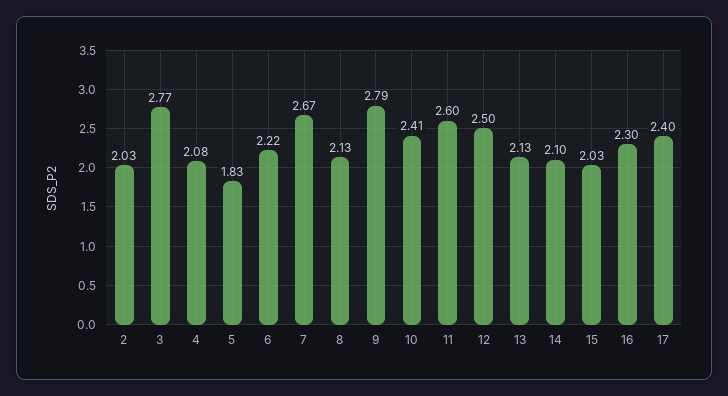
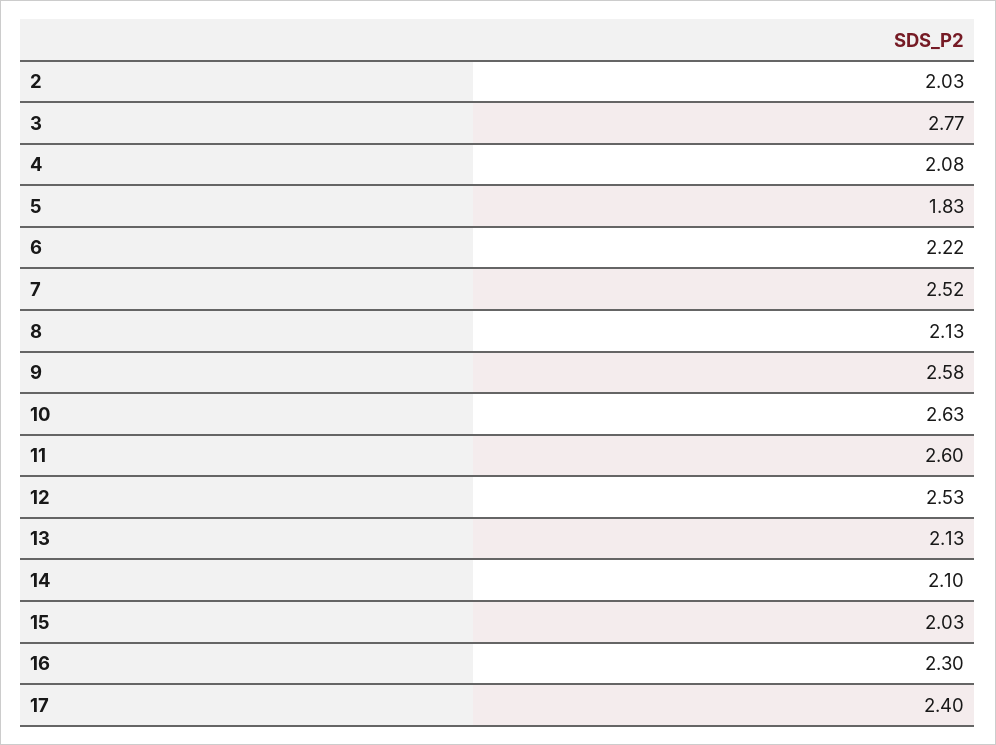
  {
    "2": 2.03,
    "3": 2.77,
    "4": 2.08,
    "5": 1.83,
    "6": 2.22,
-   "7": 2.67,
+   "7": 2.52,
    "8": 2.13,
-   "9": 2.79,
+   "9": 2.58,
-   "10": 2.41,
+   "10": 2.63,
    "11": 2.6,
-   "12": 2.5,
+   "12": 2.53,
    "13": 2.13,
    "14": 2.1,
    "15": 2.03,
    "16": 2.3,
    "17": 2.4
  }

